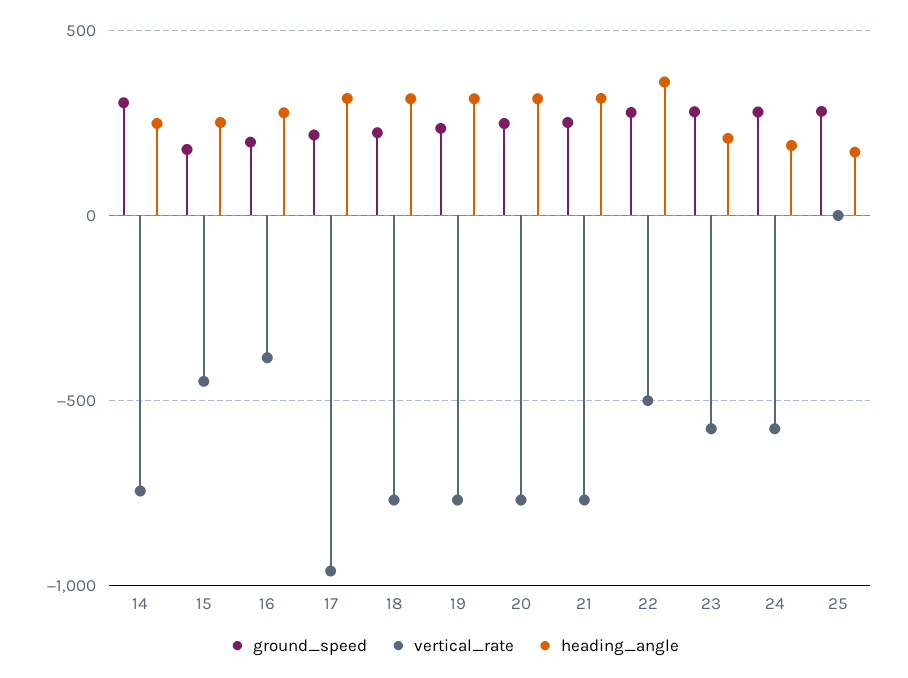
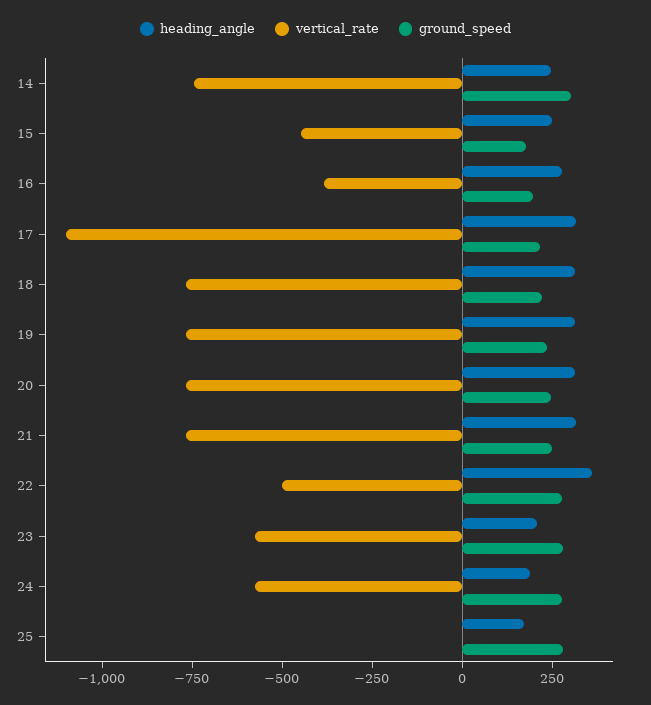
  {
    "ground_speed": {
      "14": 300,
      "15": 200,
      "16": 200,
      "17": 200,
      "18": 200,
      "19": 250,
      "20": 250,
      "21": 250,
      "22": 300,
      "23": 300,
      "24": 300,
      "25": 300
    },
    "vertical_rate": {
      "14": -750,
      "15": -450,
      "16": -400,
-     "17": -950,
+     "17": -1100,
      "18": -750,
      "19": -750,
      "20": -750,
      "21": -750,
      "22": -500,
      "23": -600,
      "24": -600,
      "25": 0
    },
    "heading_angle": {
      "14": 250,
      "15": 250,
      "16": 300,
      "17": 300,
      "18": 300,
      "19": 300,
      "20": 300,
      "21": 300,
      "22": 350,
      "23": 200,
      "24": 200,
      "25": 150
    }
  }

